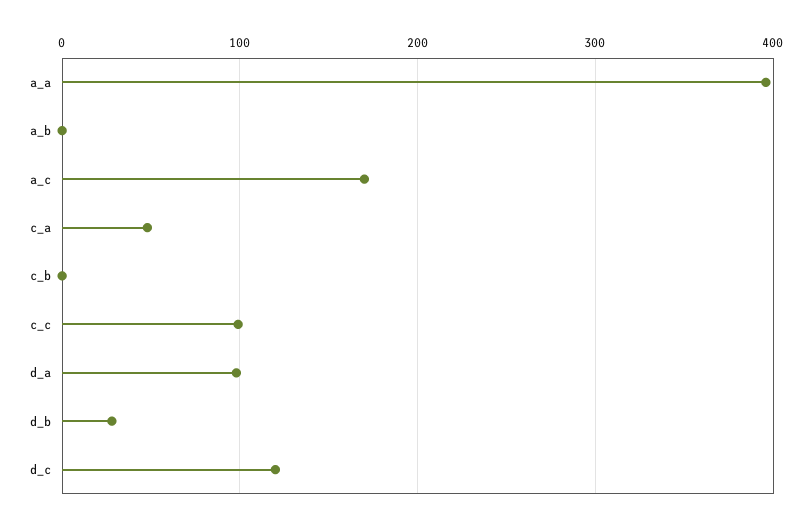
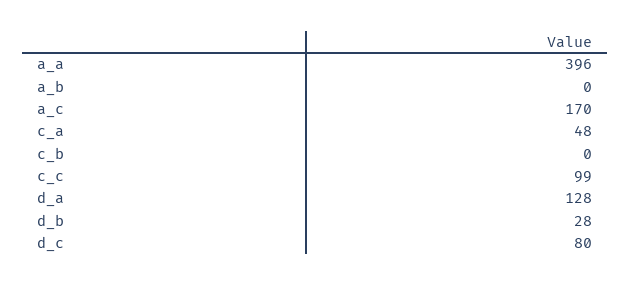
  {
    "a_a": 396,
    "a_b": 0,
    "a_c": 170,
    "c_a": 48,
    "c_b": 0,
    "c_c": 99,
-   "d_a": 100,
+   "d_a": 128,
    "d_b": 28,
-   "d_c": 120
+   "d_c": 80
  }

